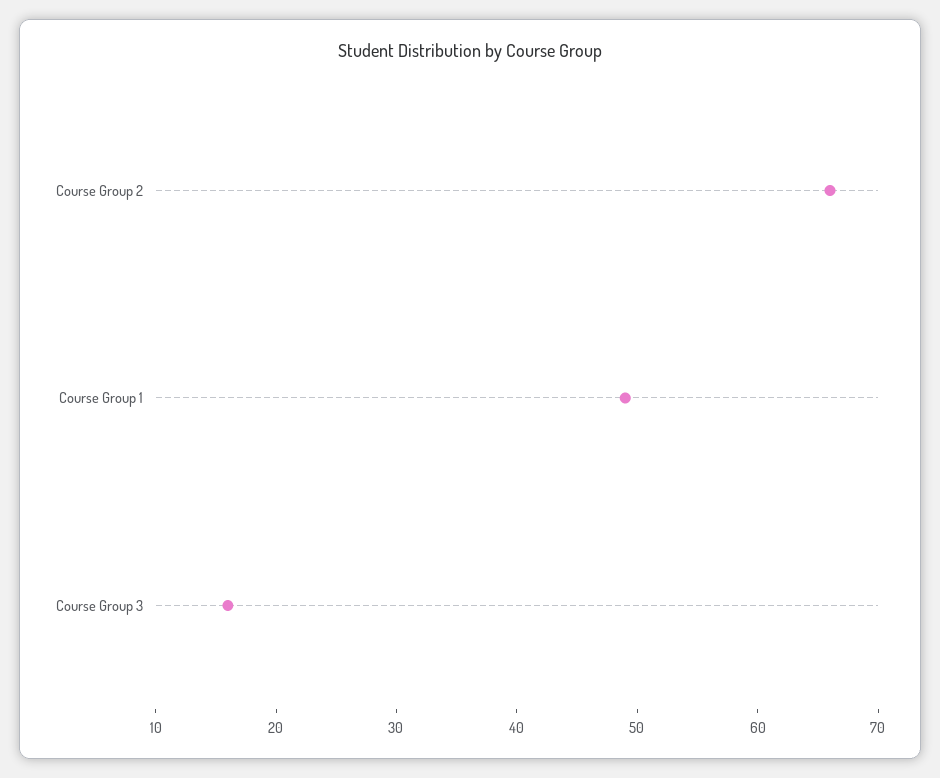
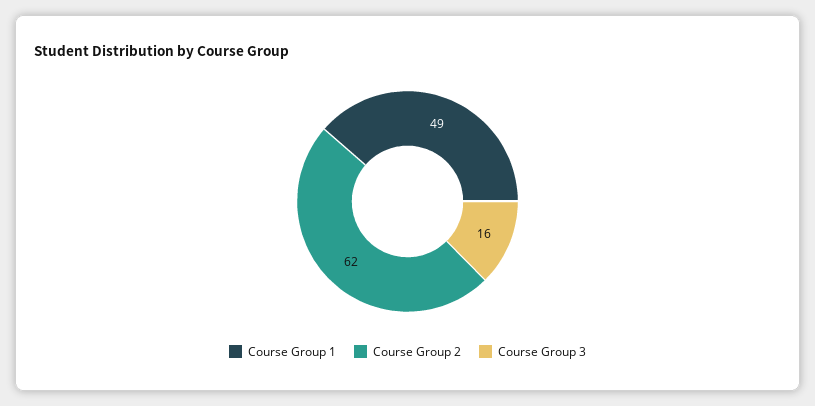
  {
-   "Course Group 2": 66,
+   "Course Group 2": 62,
    "Course Group 1": 49,
    "Course Group 3": 16
  }

